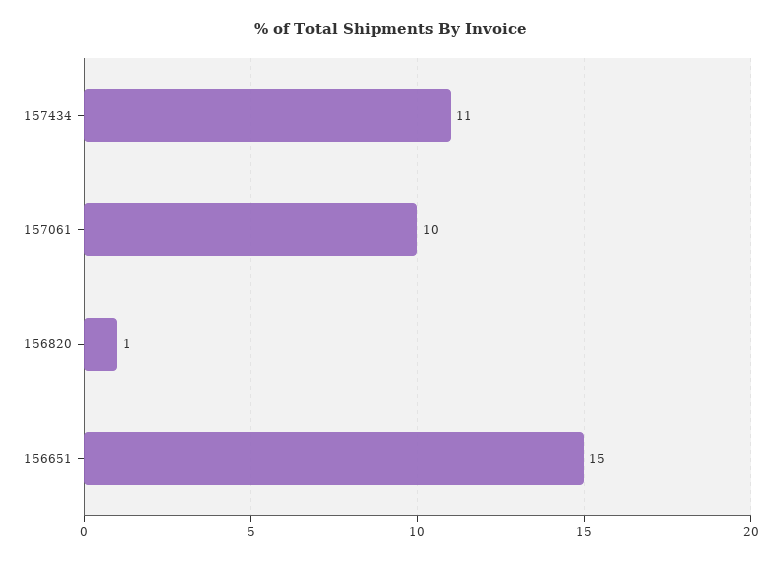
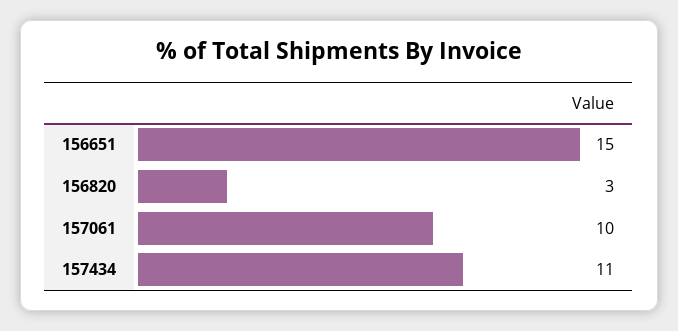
  {
    "157434": 11,
    "157061": 10,
-   "156820": 1,
+   "156820": 3,
    "156651": 15
  }

